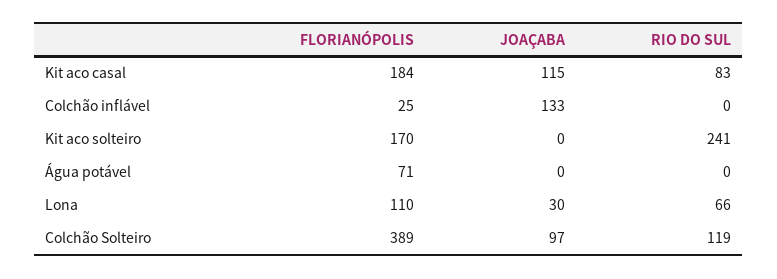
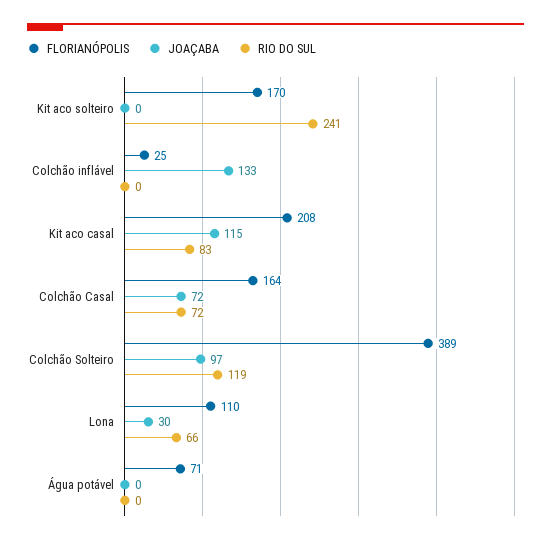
  {
    "FLORIANÓPOLIS": {
-     "Kit aco casal": 184,
+     "Kit aco casal": 208,
      "Colchão inflável": 25,
      "Kit aco solteiro": 170,
      "Água potável": 71,
      "Lona": 110,
-     "Colchão Solteiro": 389
+     "Colchão Solteiro": 389,
+     "Colchão Casal": 164
    },
    "JOAÇABA": {
      "Kit aco casal": 115,
      "Colchão inflável": 133,
      "Kit aco solteiro": 0,
      "Água potável": 0,
      "Lona": 30,
-     "Colchão Solteiro": 97
+     "Colchão Solteiro": 97,
+     "Colchão Casal": 72
    },
    "RIO DO SUL": {
      "Kit aco casal": 83,
      "Colchão inflável": 0,
      "Kit aco solteiro": 241,
      "Água potável": 0,
      "Lona": 66,
-     "Colchão Solteiro": 119
+     "Colchão Solteiro": 119,
+     "Colchão Casal": 72
    }
  }

